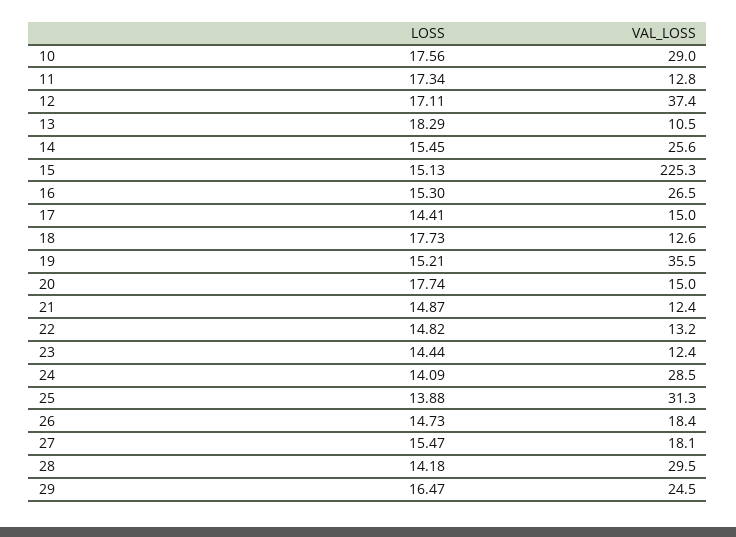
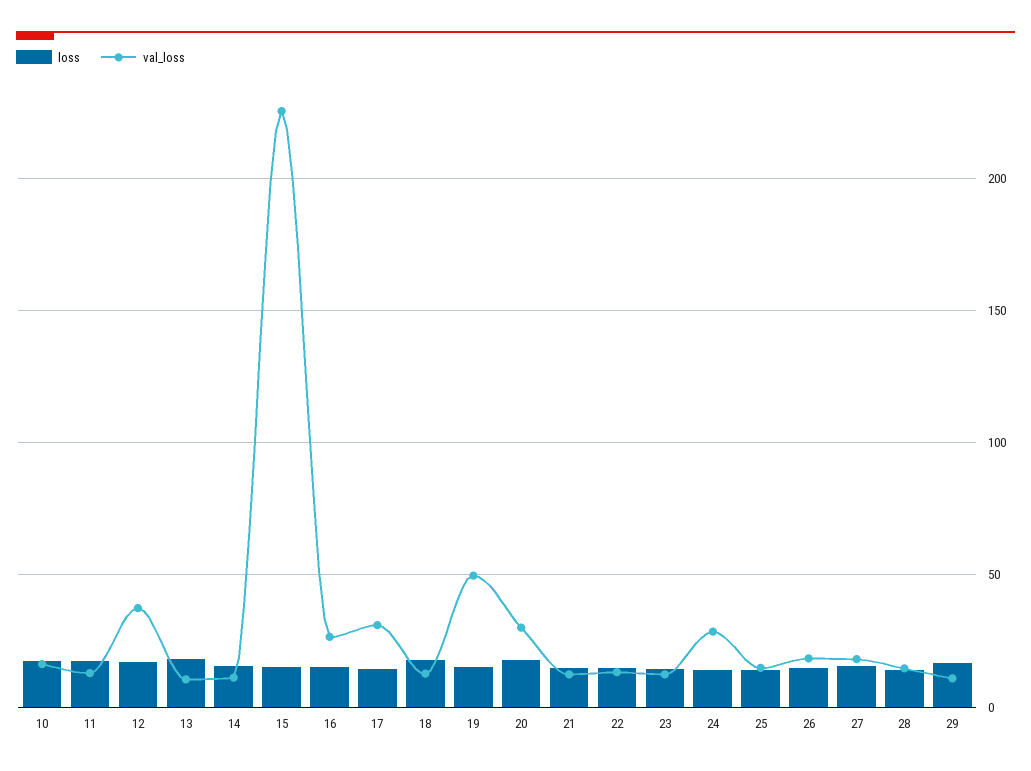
  {
    "LOSS": {
      "10": 17.56,
      "11": 17.34,
      "12": 17.11,
      "13": 18.29,
      "14": 15.45,
      "15": 15.13,
      "16": 15.3,
      "17": 14.41,
      "18": 17.73,
      "19": 15.21,
      "20": 17.74,
      "21": 14.87,
      "22": 14.82,
      "23": 14.44,
      "24": 14.09,
      "25": 13.88,
      "26": 14.73,
      "27": 15.47,
      "28": 14.18,
      "29": 16.47
    },
    "VAL_LOSS": {
-     "10": 29,
+     "10": 15,
      "11": 12.8,
      "12": 37.4,
      "13": 10.5,
-     "14": 25.6,
+     "14": 10,
      "15": 225.3,
      "16": 26.5,
-     "17": 15,
+     "17": 30,
      "18": 12.6,
-     "19": 35.5,
+     "19": 50,
-     "20": 15,
+     "20": 30,
      "21": 12.4,
      "22": 13.2,
      "23": 12.4,
      "24": 28.5,
-     "25": 31.3,
+     "25": 15,
      "26": 18.4,
      "27": 18.1,
-     "28": 29.5,
+     "28": 15,
-     "29": 24.5
+     "29": 10
    }
  }

